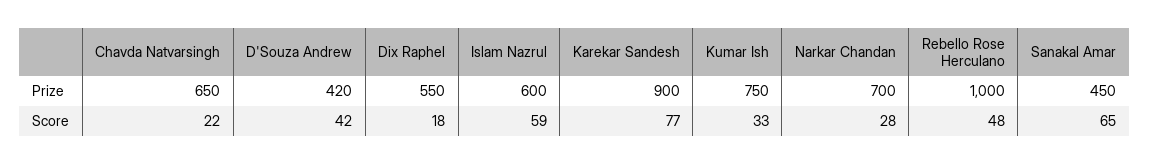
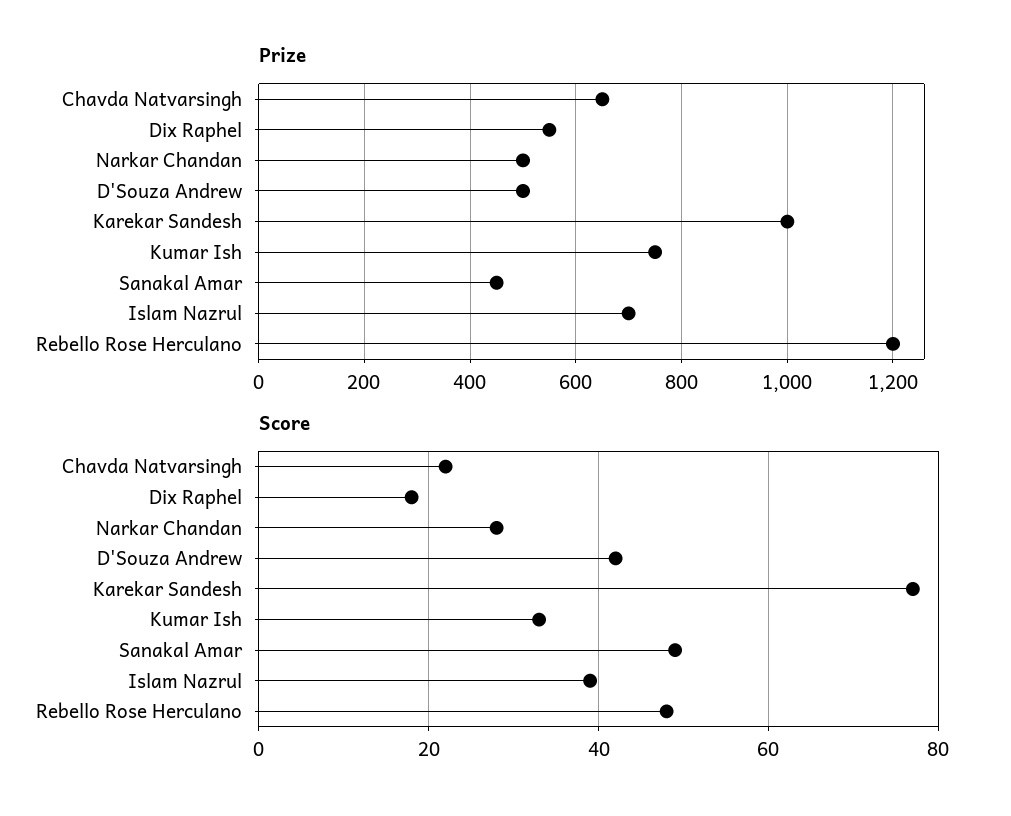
  {
    "Prize": {
      "Chavda Natvarsingh": 650,
-     "D'Souza Andrew": 420,
+     "D'Souza Andrew": 500,
      "Dix Raphel": 550,
-     "Islam Nazrul": 600,
+     "Islam Nazrul": 700,
-     "Karekar Sandesh": 900,
+     "Karekar Sandesh": 1000,
      "Kumar Ish": 750,
-     "Narkar Chandan": 700,
+     "Narkar Chandan": 500,
-     "Rebello Rose Herculano": 1000,
+     "Rebello Rose Herculano": 1200,
      "Sanakal Amar": 450
    },
    "Score": {
      "Chavda Natvarsingh": 22,
      "D'Souza Andrew": 42,
      "Dix Raphel": 18,
-     "Islam Nazrul": 59,
+     "Islam Nazrul": 40,
      "Karekar Sandesh": 77,
      "Kumar Ish": 33,
      "Narkar Chandan": 28,
      "Rebello Rose Herculano": 48,
-     "Sanakal Amar": 65
+     "Sanakal Amar": 50
    }
  }

